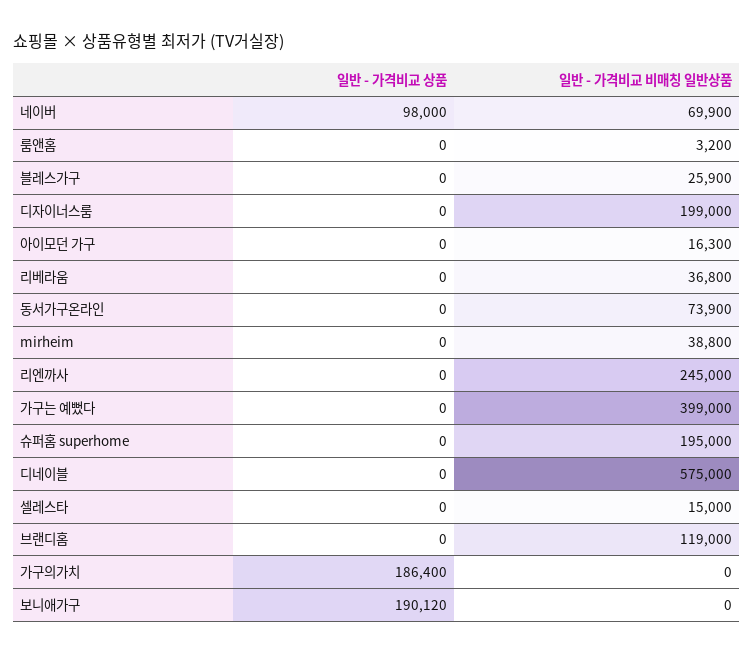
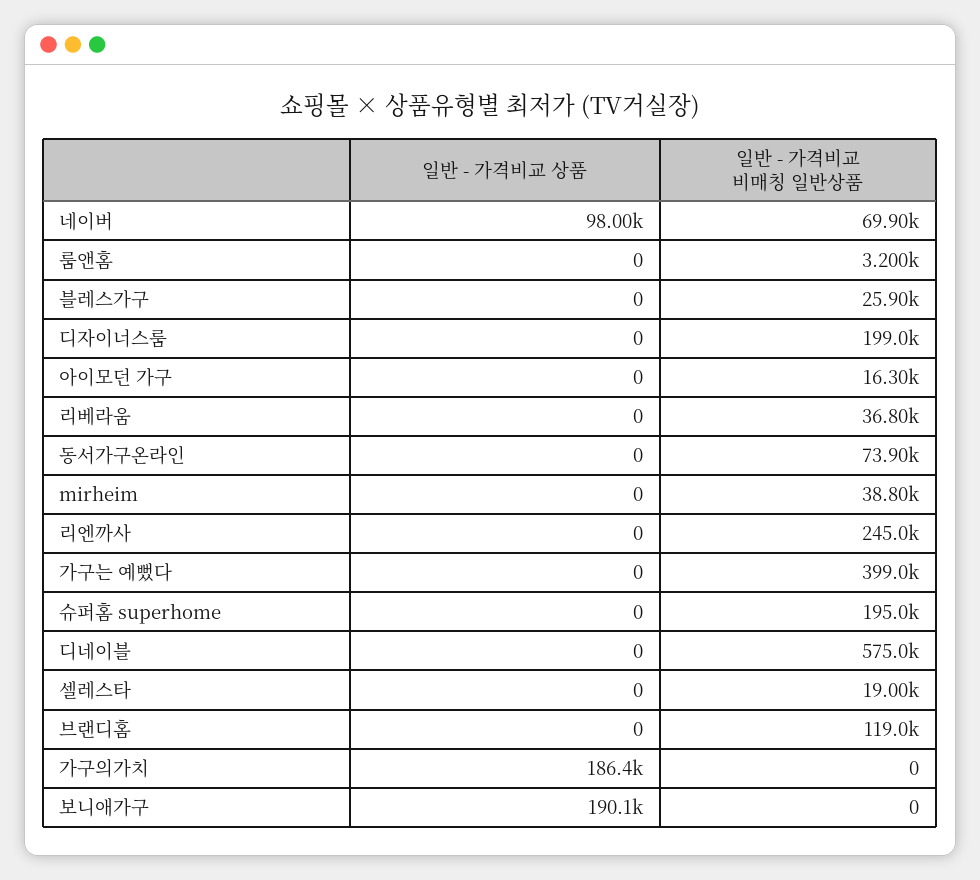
  {
    "일반 - 가격비교 상품": {
      "네이버": 98000,
      "룸앤홈": 0,
      "블레스가구": 0,
      "디자이너스룸": 0,
      "아이모던 가구": 0,
      "리베라움": 0,
      "동서가구온라인": 0,
      "mirheim": 0,
      "리엔까사": 0,
      "가구는 예뻤다": 0,
      "슈퍼홈 superhome": 0,
      "디네이블": 0,
      "셀레스타": 0,
      "브랜디홈": 0,
      "가구의가치": 186400,
      "보니애가구": 190120
    },
    "일반 - 가격비교 비매칭 일반상품": {
      "네이버": 69900,
      "룸앤홈": 3200,
      "블레스가구": 25900,
      "디자이너스룸": 199000,
      "아이모던 가구": 16300,
      "리베라움": 36800,
      "동서가구온라인": 73900,
      "mirheim": 38800,
      "리엔까사": 245000,
      "가구는 예뻤다": 399000,
      "슈퍼홈 superhome": 195000,
      "디네이블": 575000,
-     "셀레스타": 15000,
+     "셀레스타": 19000,
      "브랜디홈": 119000,
      "가구의가치": 0,
      "보니애가구": 0
    }
  }

